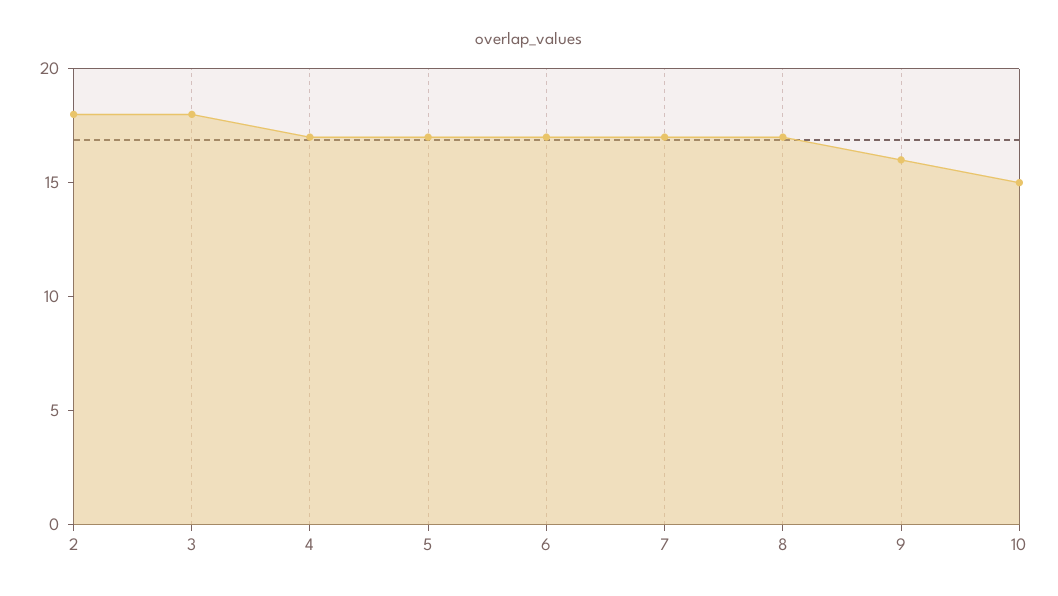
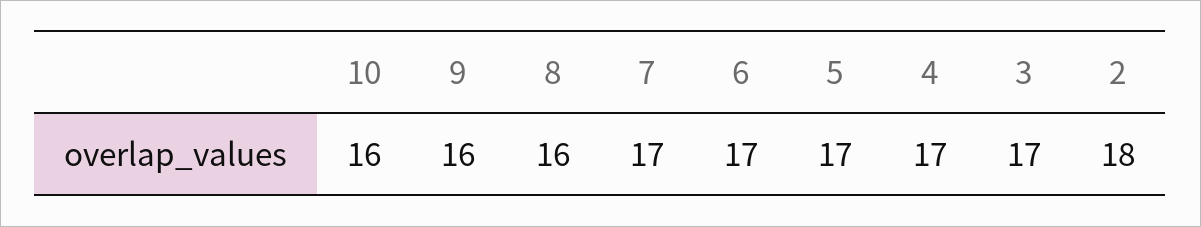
  {
    "2": 18,
-   "3": 18,
+   "3": 17,
    "4": 17,
    "5": 17,
    "6": 17,
    "7": 17,
-   "8": 17,
+   "8": 16,
    "9": 16,
-   "10": 15
+   "10": 16
  }

